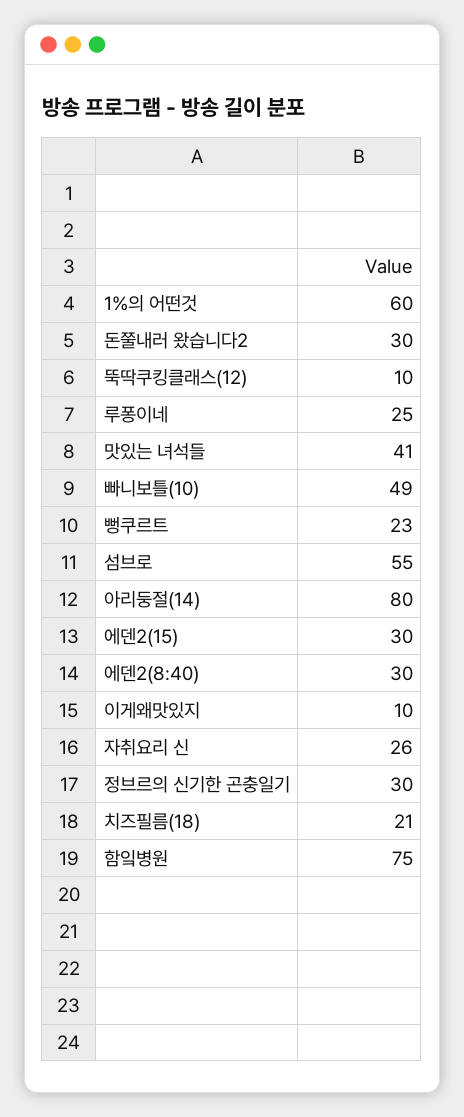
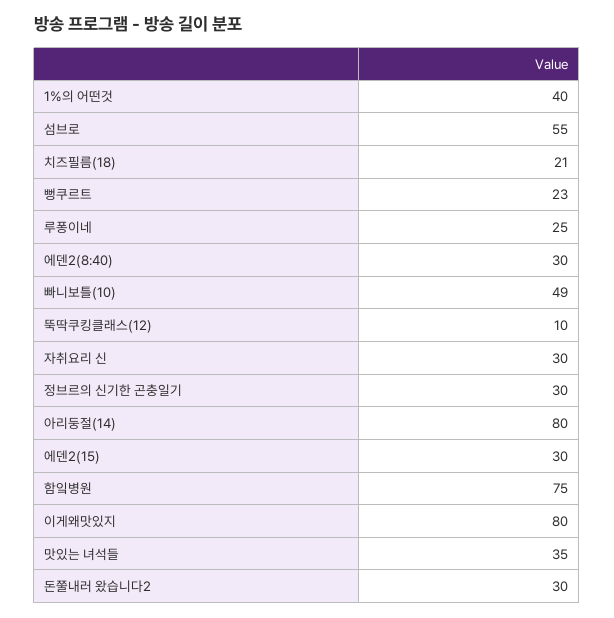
  {
-   "1%의 어떤것": 60,
+   "1%의 어떤것": 40,
    "돈쭐내러 왔습니다2": 30,
    "뚝딱쿠킹클래스(12)": 10,
    "루퐁이네": 25,
-   "맛있는 녀석들": 41,
+   "맛있는 녀석들": 35,
    "빠니보틀(10)": 49,
    "뻥쿠르트": 23,
    "섬브로": 55,
    "아리둥절(14)": 80,
    "에덴2(15)": 30,
    "에덴2(8:40)": 30,
-   "이게왜맛있지": 10,
+   "이게왜맛있지": 80,
-   "자취요리 신": 26,
+   "자취요리 신": 30,
    "정브르의 신기한 곤충일기": 30,
    "치즈필름(18)": 21,
    "함잌병원": 75
  }

